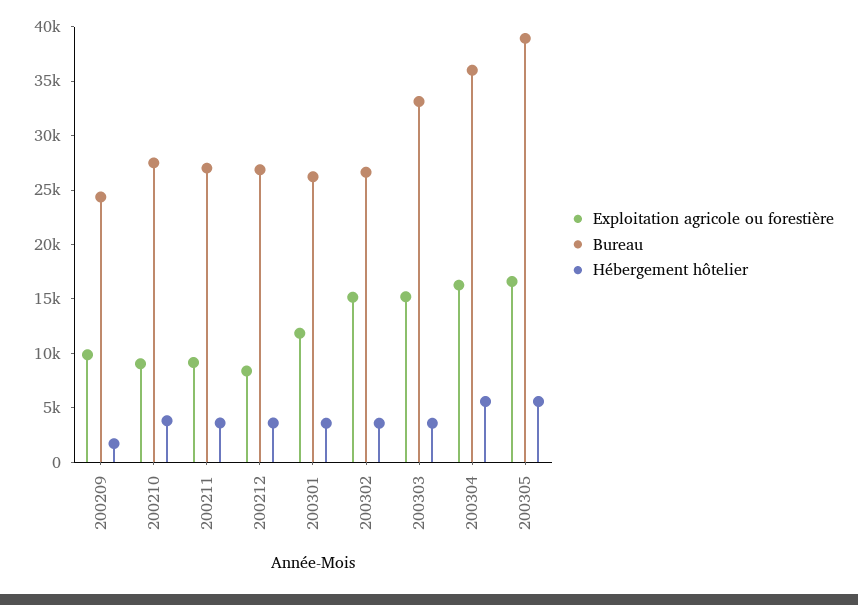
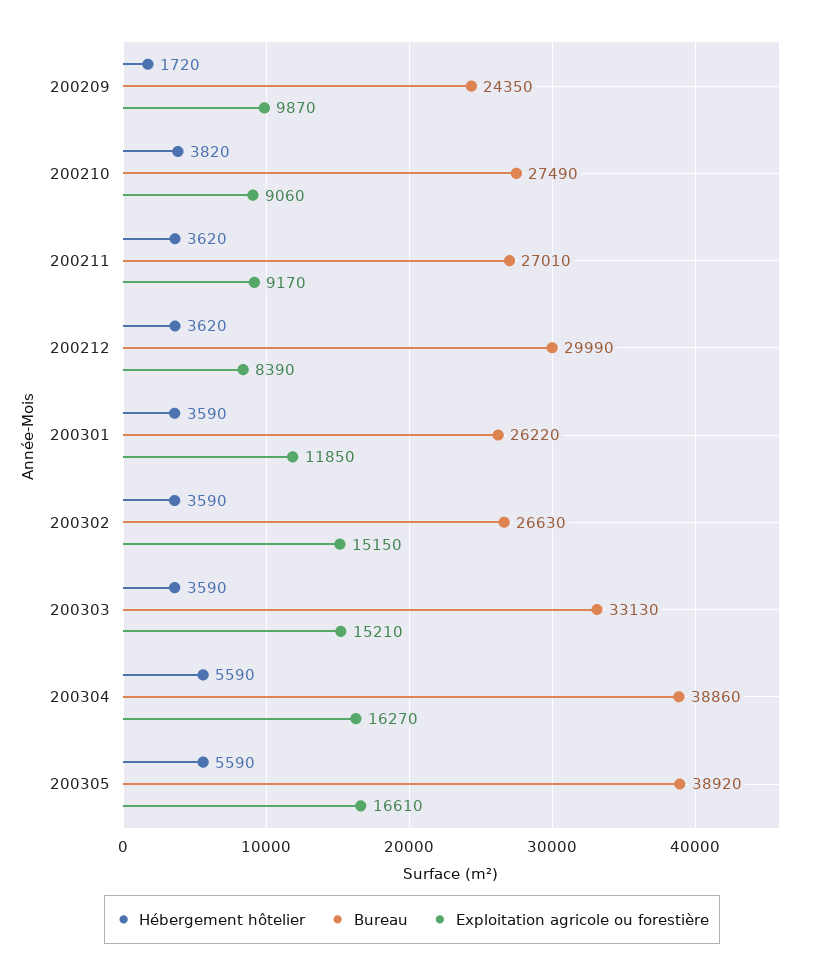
  {
    "Exploitation agricole ou forestière": {
      "200209": 9870,
      "200210": 9060,
      "200211": 9170,
      "200212": 8390,
      "200301": 11850,
      "200302": 15150,
      "200303": 15210,
      "200304": 16270,
      "200305": 16610
    },
    "Bureau": {
      "200209": 24350,
      "200210": 27490,
      "200211": 27010,
-     "200212": 27000,
+     "200212": 29990,
      "200301": 26220,
      "200302": 26630,
      "200303": 33130,
-     "200304": 36000,
+     "200304": 38860,
      "200305": 38920
    },
    "Hébergement hôtelier": {
      "200209": 1720,
      "200210": 3820,
      "200211": 3620,
      "200212": 3620,
      "200301": 3590,
      "200302": 3590,
      "200303": 3590,
      "200304": 5590,
      "200305": 5590
    }
  }

